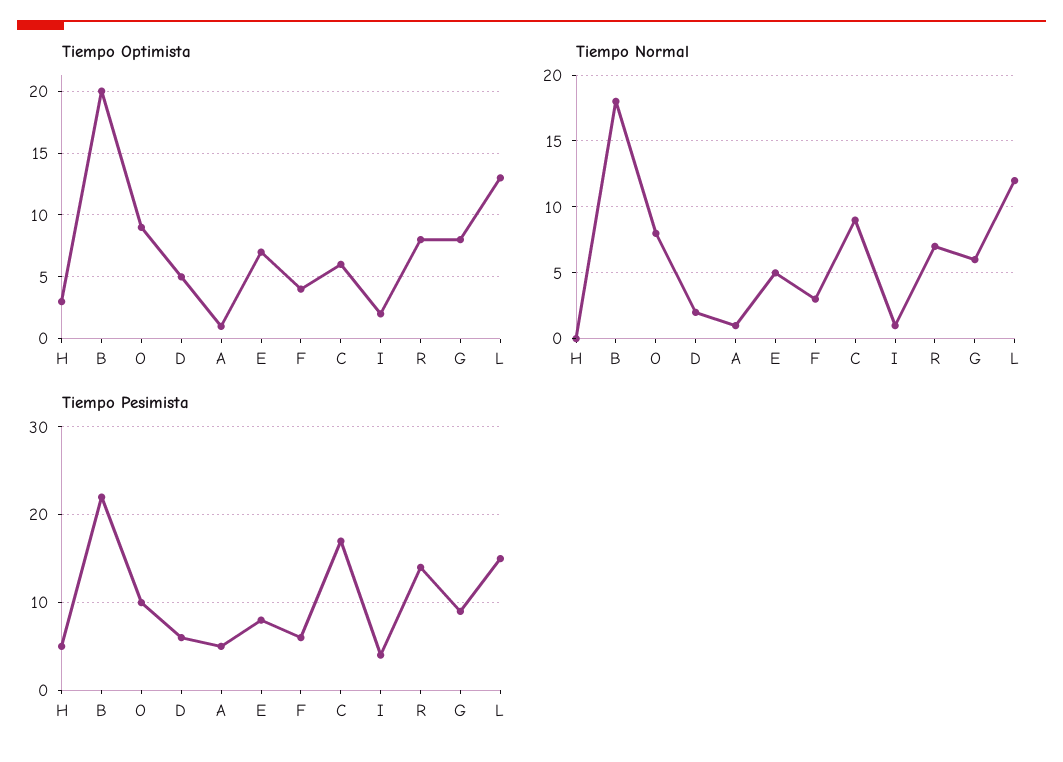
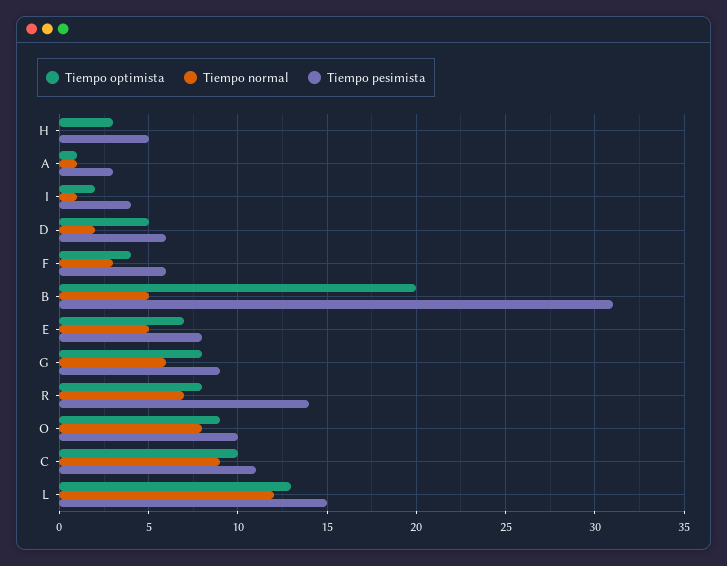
  {
    "Tiempo Optimista": {
      "H": 3,
      "B": 20,
      "O": 9,
      "D": 5,
      "A": 1,
      "E": 7,
      "F": 4,
-     "C": 6,
+     "C": 10,
      "I": 2,
      "R": 8,
      "G": 8,
      "L": 13
    },
    "Tiempo Normal": {
      "H": 0,
-     "B": 18,
+     "B": 5,
      "O": 8,
      "D": 2,
      "A": 1,
      "E": 5,
      "F": 3,
      "C": 9,
      "I": 1,
      "R": 7,
      "G": 6,
      "L": 12
    },
    "Tiempo Pesimista": {
      "H": 5,
-     "B": 22,
+     "B": 31,
      "O": 10,
      "D": 6,
-     "A": 5,
+     "A": 3,
      "E": 8,
      "F": 6,
-     "C": 17,
+     "C": 11,
      "I": 4,
      "R": 14,
      "G": 9,
      "L": 15
    }
  }

